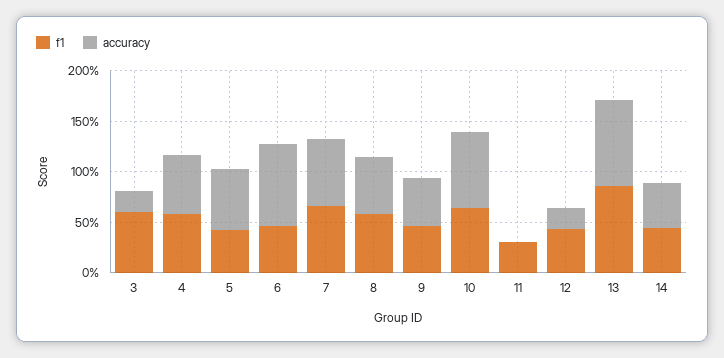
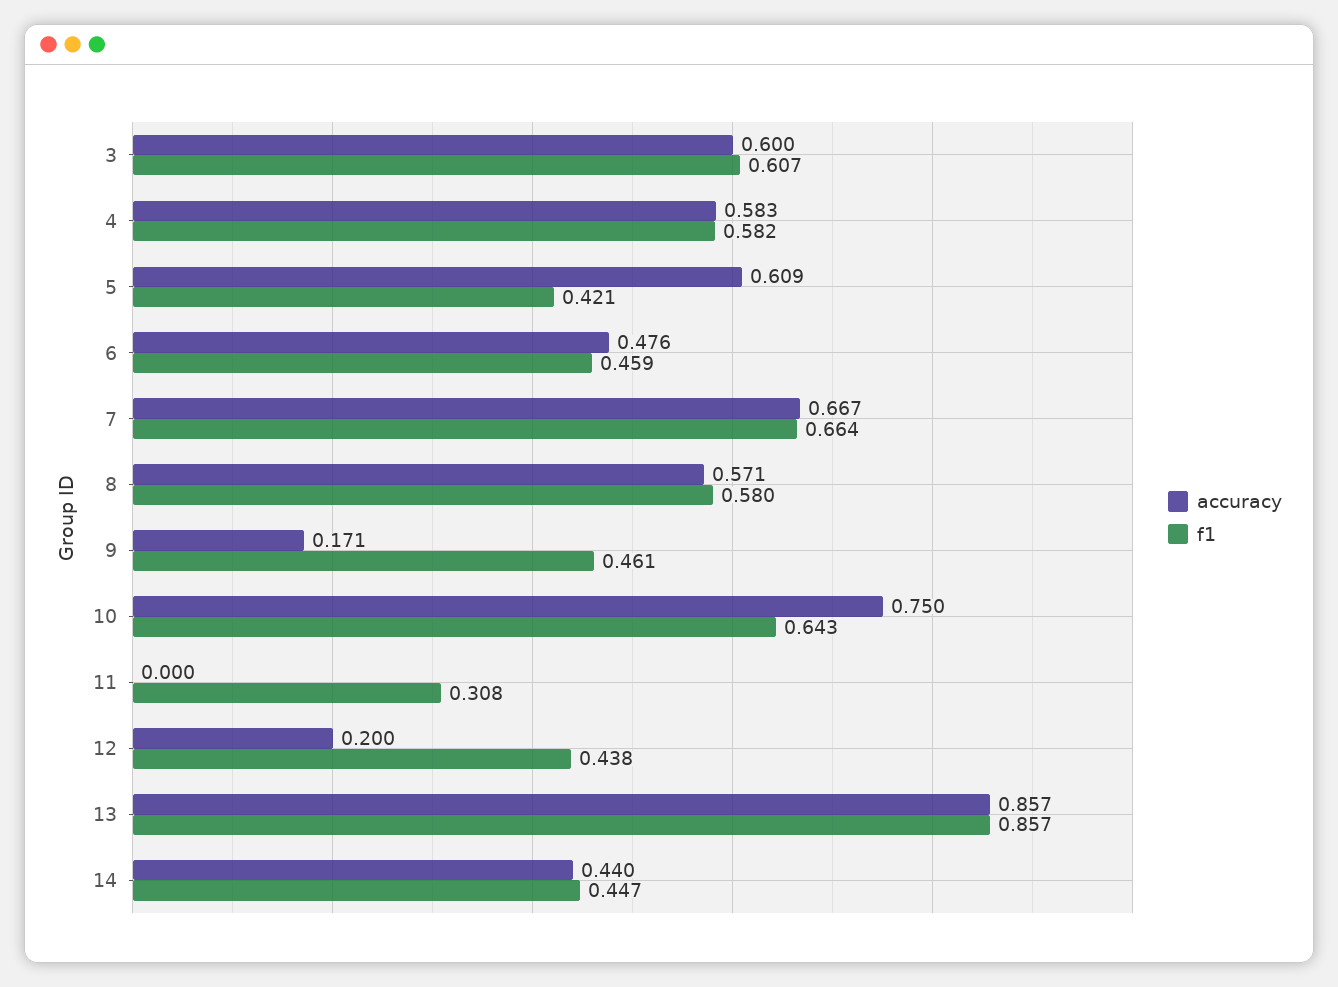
  {
    "f1": {
      "3": 0.607,
      "4": 0.582,
      "5": 0.421,
      "6": 0.459,
      "7": 0.664,
      "8": 0.58,
      "9": 0.461,
      "10": 0.643,
      "11": 0.308,
      "12": 0.438,
      "13": 0.857,
      "14": 0.447
    },
    "accuracy": {
-     "3": 0.2,
+     "3": 0.6,
      "4": 0.583,
      "5": 0.609,
-     "6": 0.8,
+     "6": 0.476,
      "7": 0.667,
      "8": 0.571,
-     "9": 0.5,
+     "9": 0.171,
      "10": 0.75,
      "11": 0,
      "12": 0.2,
      "13": 0.857,
      "14": 0.44
    }
  }

